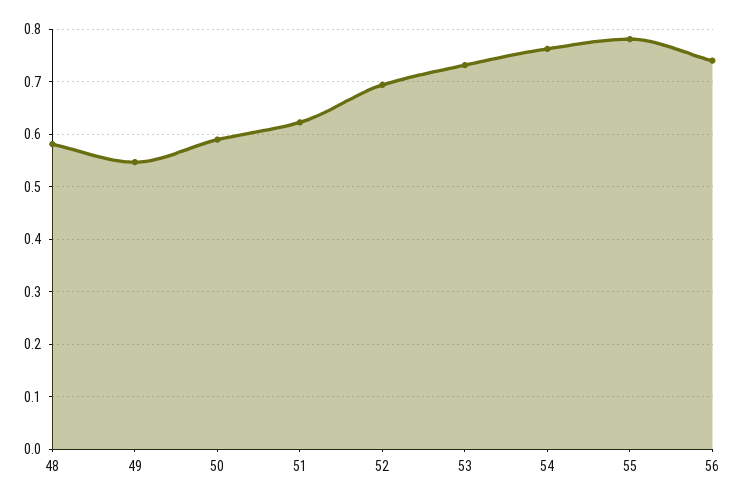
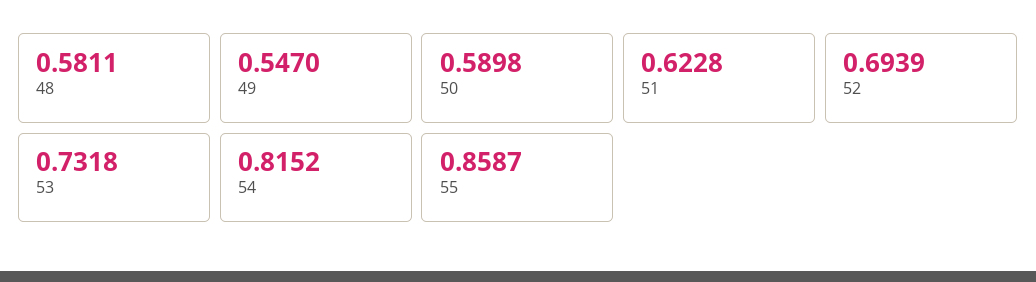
  {
    "48": 0.5811,
    "49": 0.547,
    "50": 0.5898,
    "51": 0.6228,
    "52": 0.6939,
    "53": 0.7318,
-   "54": 0.76,
+   "54": 0.8152,
-   "55": 0.78,
+   "55": 0.8587
-   "56": 0.74
  }

